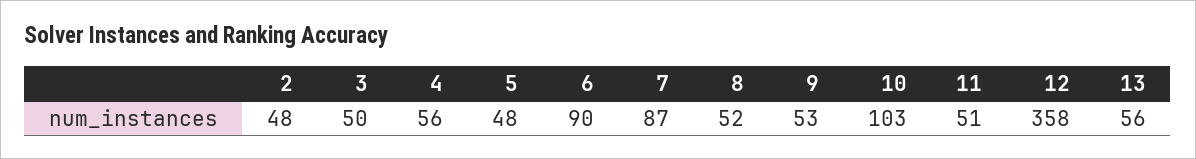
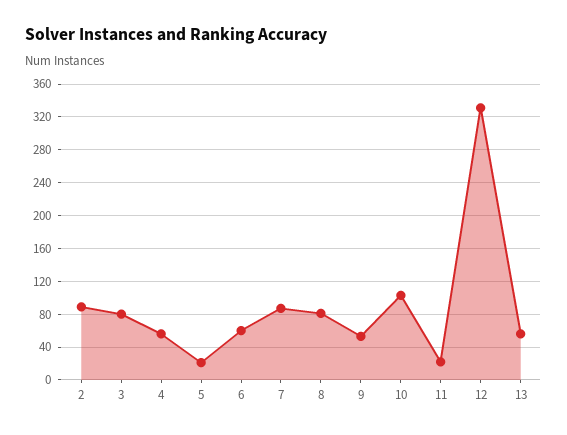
  {
-   "2": 48,
+   "2": 90,
-   "3": 50,
+   "3": 80,
    "4": 56,
-   "5": 48,
+   "5": 20,
-   "6": 90,
+   "6": 60,
    "7": 87,
-   "8": 52,
+   "8": 80,
    "9": 53,
    "10": 103,
-   "11": 51,
+   "11": 20,
-   "12": 358,
+   "12": 330,
    "13": 56
  }

